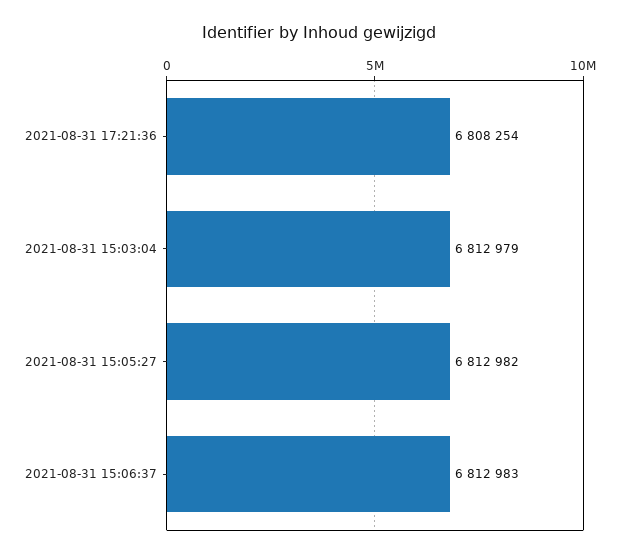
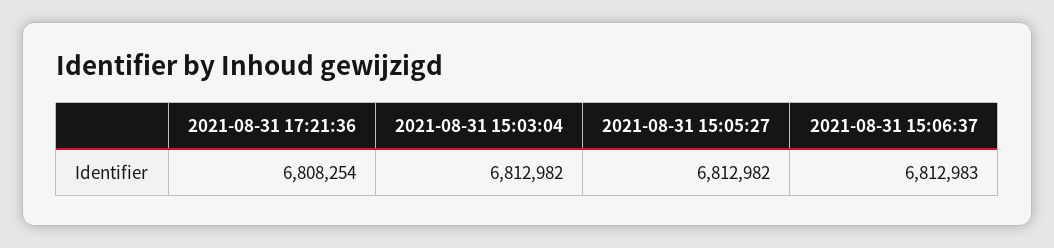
  {
    "2021-08-31 17:21:36": 6808254,
-   "2021-08-31 15:03:04": 6812979,
+   "2021-08-31 15:03:04": 6812982,
    "2021-08-31 15:05:27": 6812982,
    "2021-08-31 15:06:37": 6812983
  }

